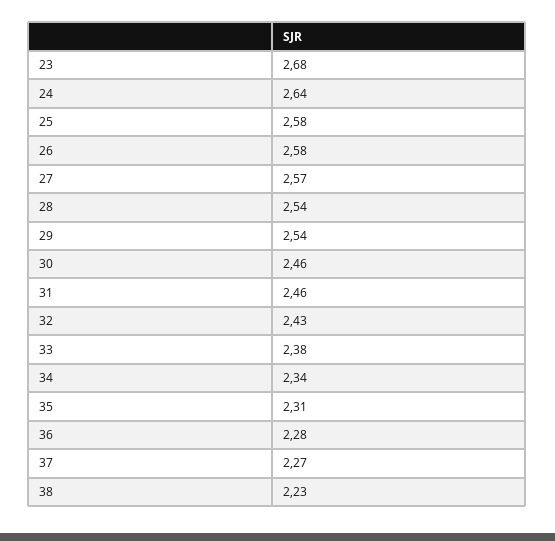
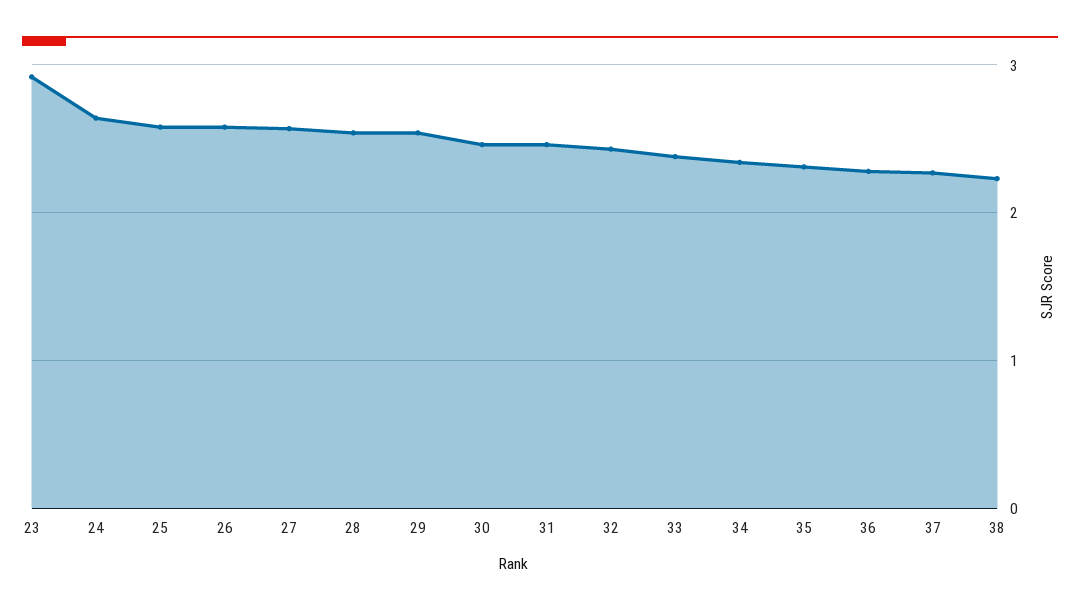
  {
-   "23": 2.68,
+   "23": 2.9,
    "24": 2.64,
    "25": 2.58,
    "26": 2.58,
    "27": 2.57,
    "28": 2.54,
    "29": 2.54,
    "30": 2.46,
    "31": 2.46,
    "32": 2.43,
    "33": 2.38,
    "34": 2.34,
    "35": 2.31,
    "36": 2.28,
    "37": 2.27,
    "38": 2.23
  }

